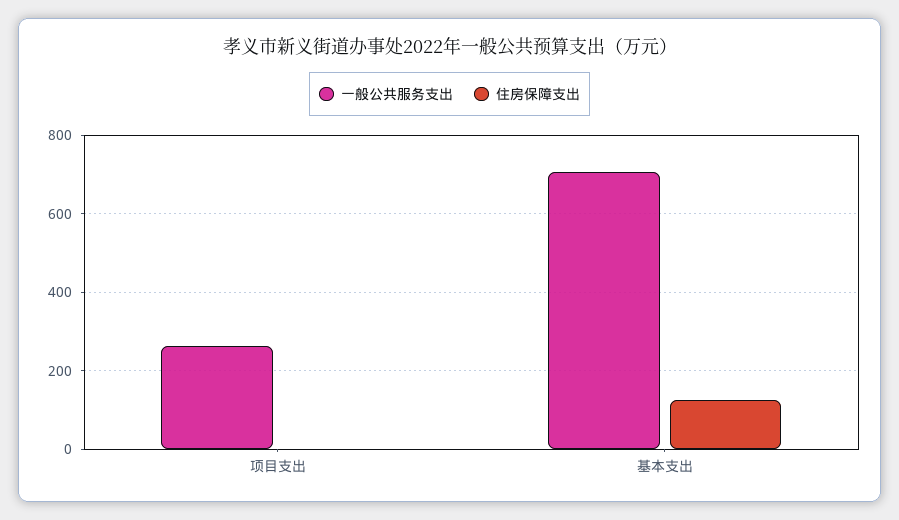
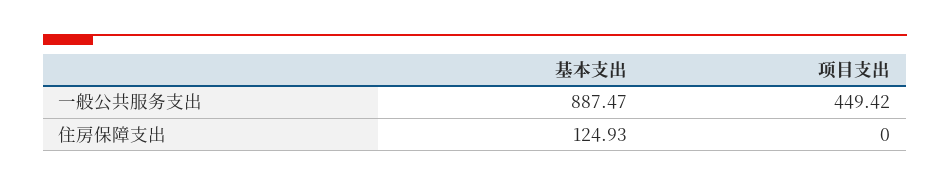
  {
    "一般公共服务支出": {
-     "项目支出": 260,
+     "项目支出": 449.42,
-     "基本支出": 700
+     "基本支出": 887.47
    },
    "住房保障支出": {
      "项目支出": 0,
      "基本支出": 124.93
    }
  }

